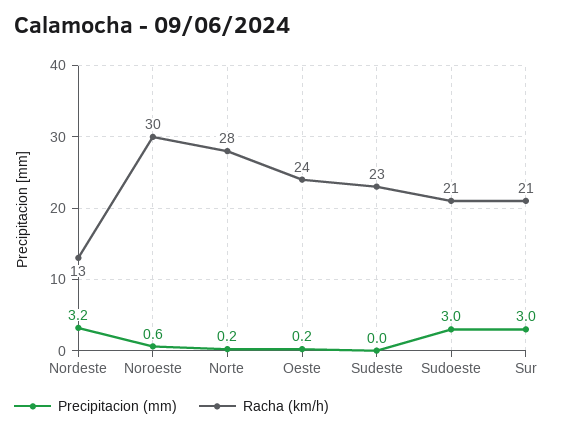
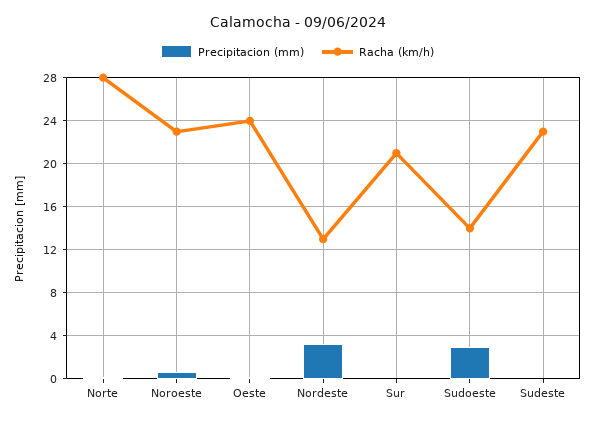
  {
    "Precipitacion (mm)": {
      "Nordeste": 3.2,
      "Noroeste": 0.6,
      "Norte": 0.2,
      "Oeste": 0.2,
      "Sudeste": 0,
      "Sudoeste": 3,
-     "Sur": 3
+     "Sur": 0
    },
    "Racha (km/h)": {
      "Nordeste": 13,
-     "Noroeste": 30,
+     "Noroeste": 23,
      "Norte": 28,
      "Oeste": 24,
      "Sudeste": 23,
-     "Sudoeste": 21,
+     "Sudoeste": 14,
      "Sur": 21
    }
  }

